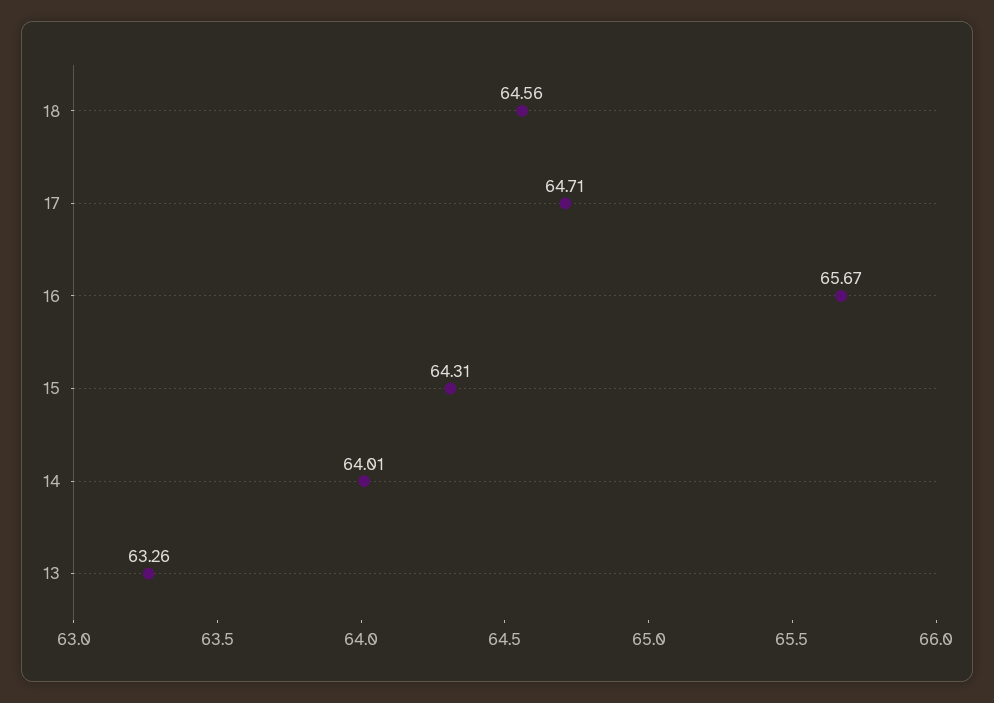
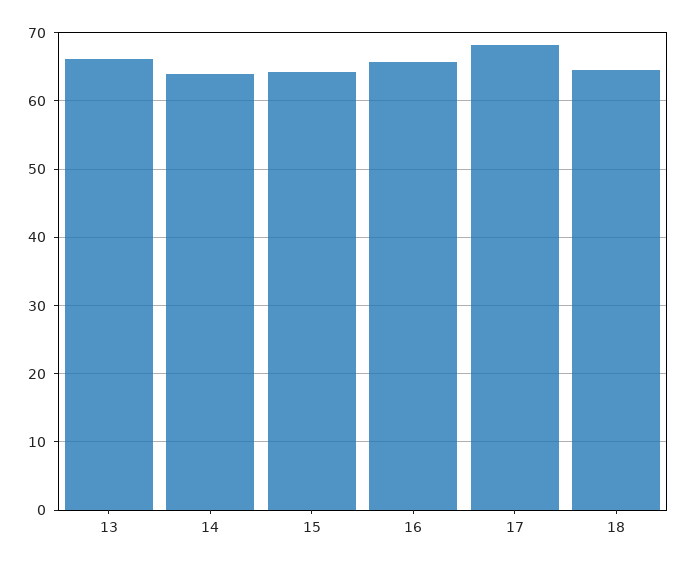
  {
    "18": 64.56,
-   "17": 64.71,
+   "17": 68,
    "16": 65.67,
    "15": 64.31,
    "14": 64.01,
-   "13": 63.26
+   "13": 66
  }

